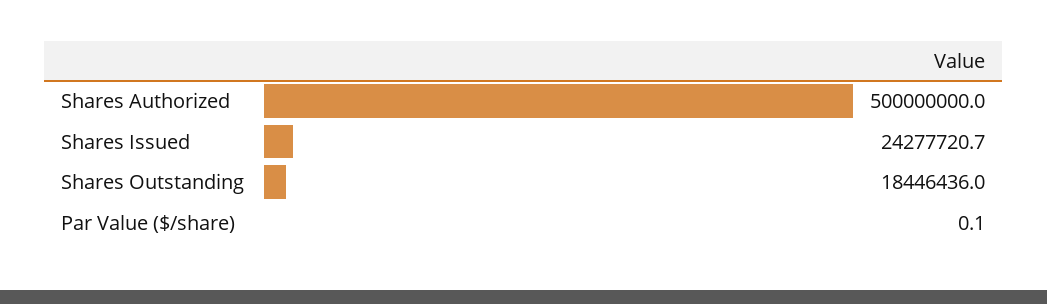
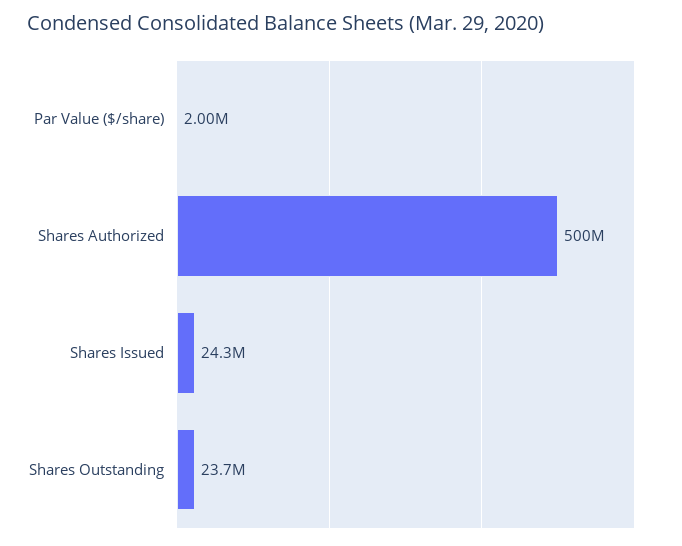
  {
    "Shares Authorized": 500000000,
    "Shares Issued": 24277720.7,
-   "Shares Outstanding": 18446436,
+   "Shares Outstanding": 23700000,
-   "Par Value ($/share)": 0.1
+   "Par Value ($/share)": 2000000
  }

